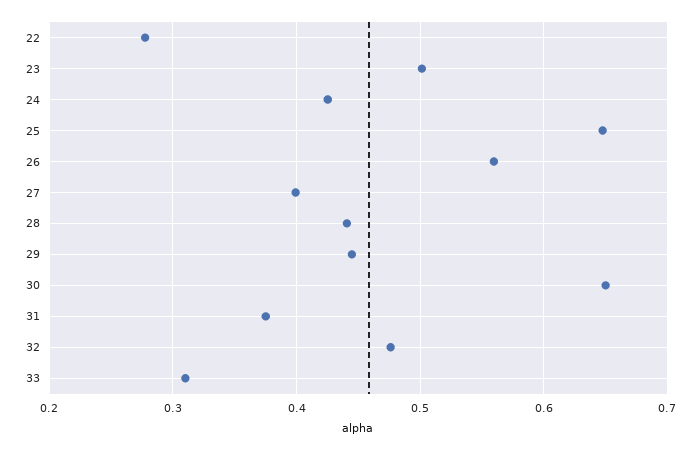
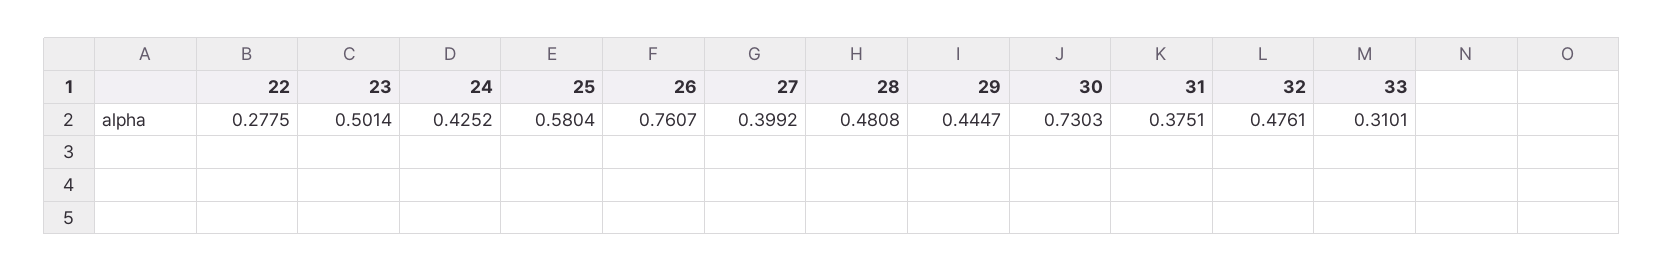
  {
    "22": 0.2775,
    "23": 0.5014,
    "24": 0.4252,
-   "25": 0.65,
+   "25": 0.5804,
-   "26": 0.56,
+   "26": 0.7607,
    "27": 0.3992,
-   "28": 0.44,
+   "28": 0.4808,
    "29": 0.4447,
-   "30": 0.65,
+   "30": 0.7303,
    "31": 0.3751,
    "32": 0.4761,
    "33": 0.3101
  }

